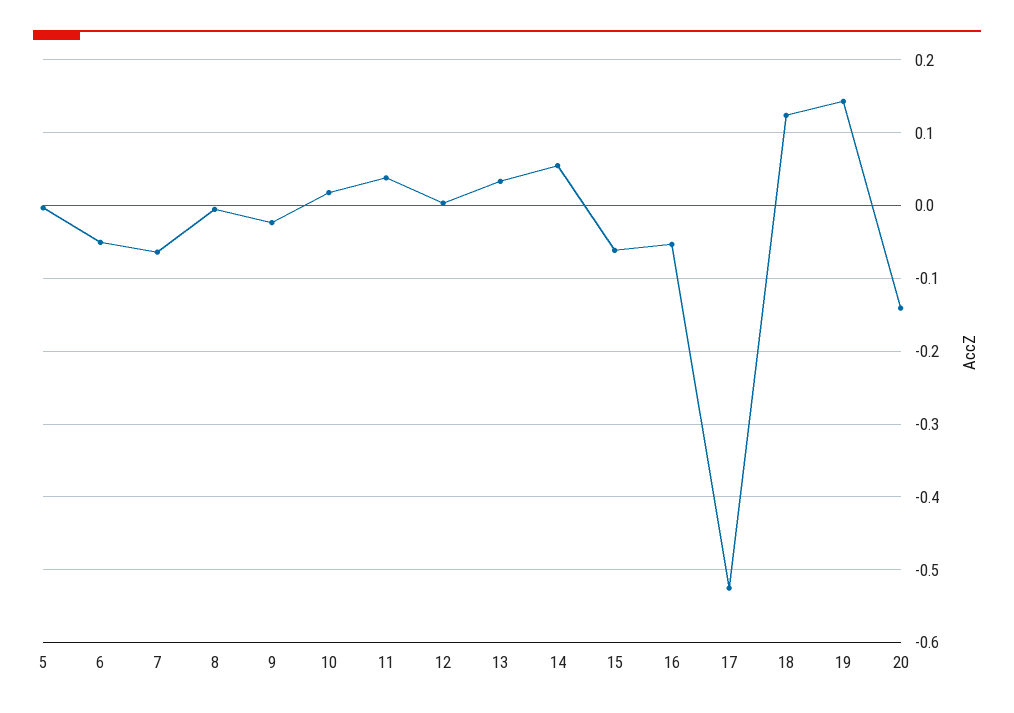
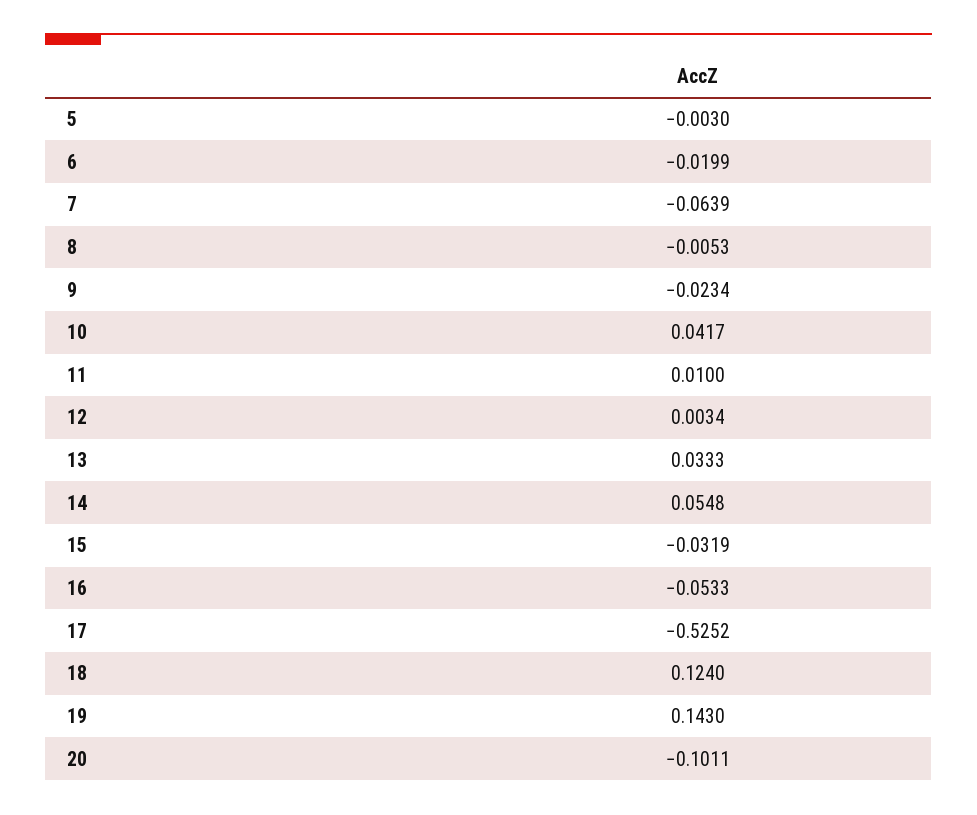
  {
    "5": -0.003,
-   "6": -0.05,
+   "6": -0.0199,
    "7": -0.0639,
    "8": -0.0053,
    "9": -0.0234,
-   "10": 0.02,
+   "10": 0.0417,
-   "11": 0.04,
+   "11": 0.01,
    "12": 0.0034,
    "13": 0.0333,
    "14": 0.0548,
-   "15": -0.06,
+   "15": -0.0319,
    "16": -0.0533,
    "17": -0.5252,
    "18": 0.124,
    "19": 0.143,
-   "20": -0.14
+   "20": -0.1011
  }

